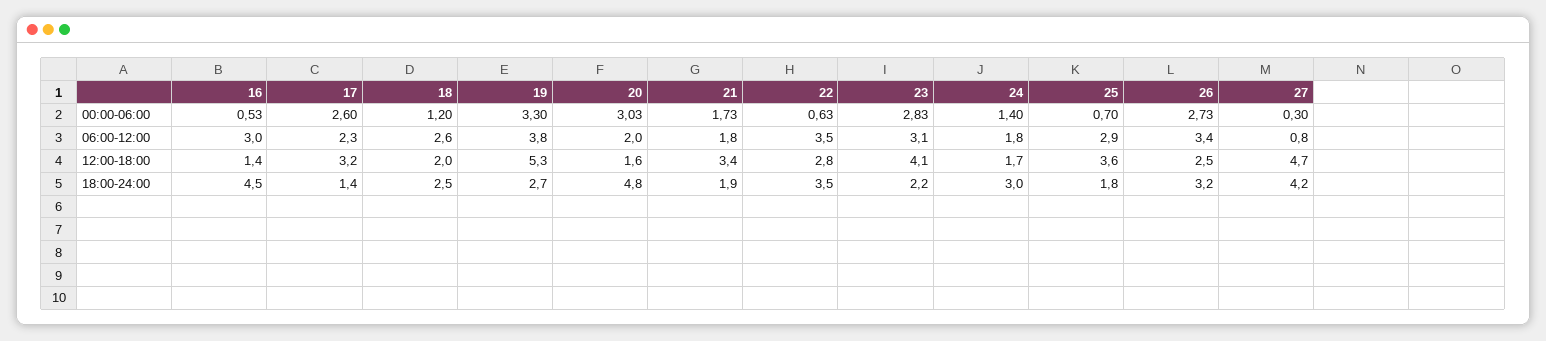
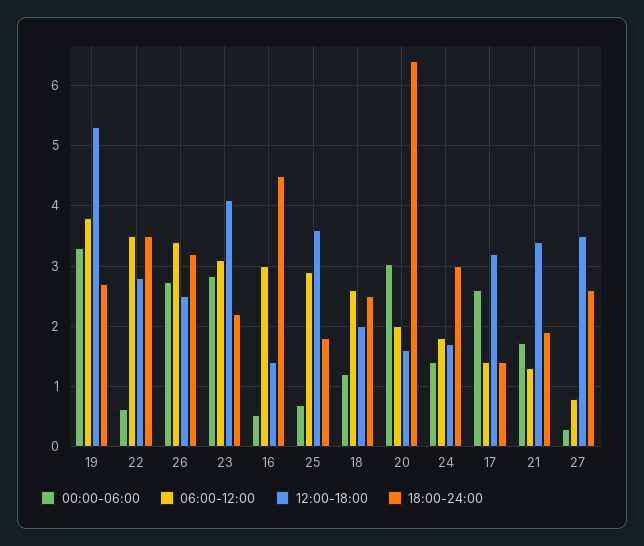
  {
    "00:00-06:00": {
      "16": 0.53,
      "17": 2.6,
      "18": 1.2,
      "19": 3.3,
      "20": 3.03,
      "21": 1.73,
      "22": 0.63,
      "23": 2.83,
      "24": 1.4,
      "25": 0.7,
      "26": 2.73,
      "27": 0.3
    },
    "06:00-12:00": {
      "16": 3,
-     "17": 2.3,
+     "17": 1.4,
      "18": 2.6,
      "19": 3.8,
      "20": 2,
-     "21": 1.8,
+     "21": 1.3,
      "22": 3.5,
      "23": 3.1,
      "24": 1.8,
      "25": 2.9,
      "26": 3.4,
      "27": 0.8
    },
    "12:00-18:00": {
      "16": 1.4,
      "17": 3.2,
      "18": 2,
      "19": 5.3,
      "20": 1.6,
      "21": 3.4,
      "22": 2.8,
      "23": 4.1,
      "24": 1.7,
      "25": 3.6,
      "26": 2.5,
-     "27": 4.7
+     "27": 3.5
    },
    "18:00-24:00": {
      "16": 4.5,
      "17": 1.4,
      "18": 2.5,
      "19": 2.7,
-     "20": 4.8,
+     "20": 6.4,
      "21": 1.9,
      "22": 3.5,
      "23": 2.2,
      "24": 3,
      "25": 1.8,
      "26": 3.2,
-     "27": 4.2
+     "27": 2.6
    }
  }

